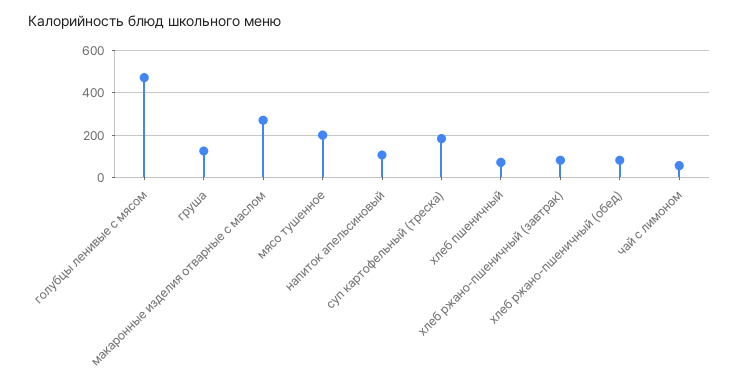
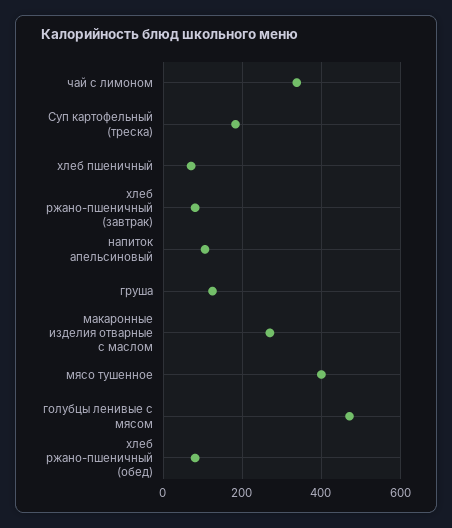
  {
    "голубцы ленивые с мясом": 480,
    "груша": 120,
    "макаронные изделия отварные с маслом": 280,
-   "мясо тушенное": 200,
+   "мясо тушенное": 400,
    "напиток апельсиновый": 100,
    "суп картофельный (треска)": 180,
    "хлеб пшеничный": 80,
    "хлеб ржано-пшеничный (завтрак)": 80,
    "хлеб ржано-пшеничный (обед)": 80,
-   "чай с лимоном": 50
+   "чай с лимоном": 340
  }

